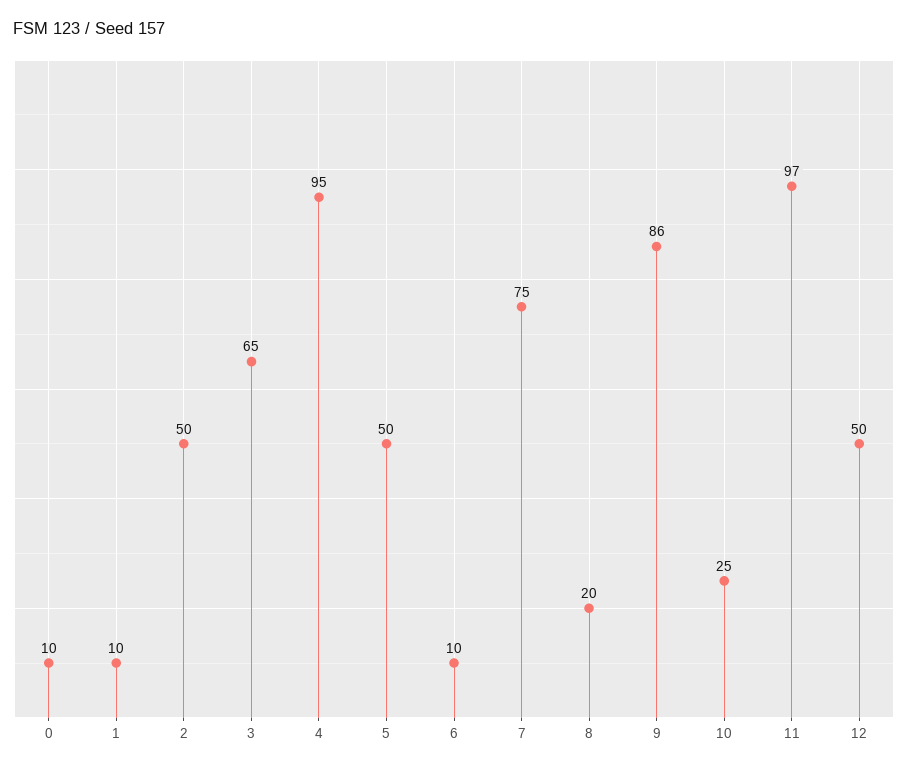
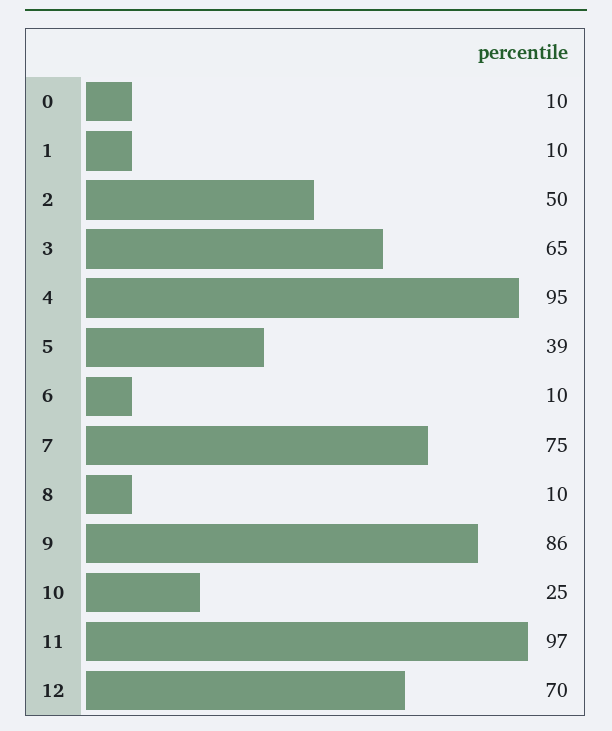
  {
    "0": 10,
    "1": 10,
    "2": 50,
    "3": 65,
    "4": 95,
-   "5": 50,
+   "5": 39,
    "6": 10,
    "7": 75,
-   "8": 20,
+   "8": 10,
    "9": 86,
    "10": 25,
    "11": 97,
-   "12": 50
+   "12": 70
  }

